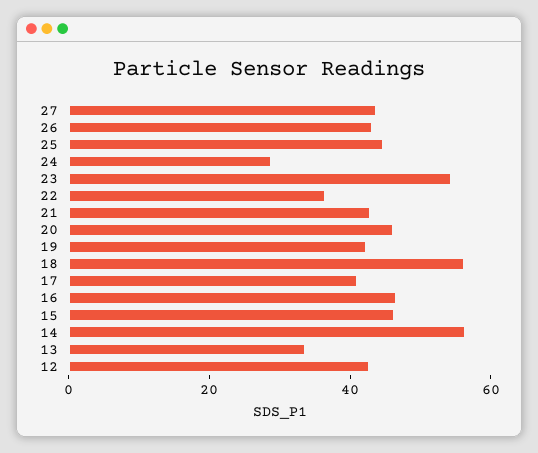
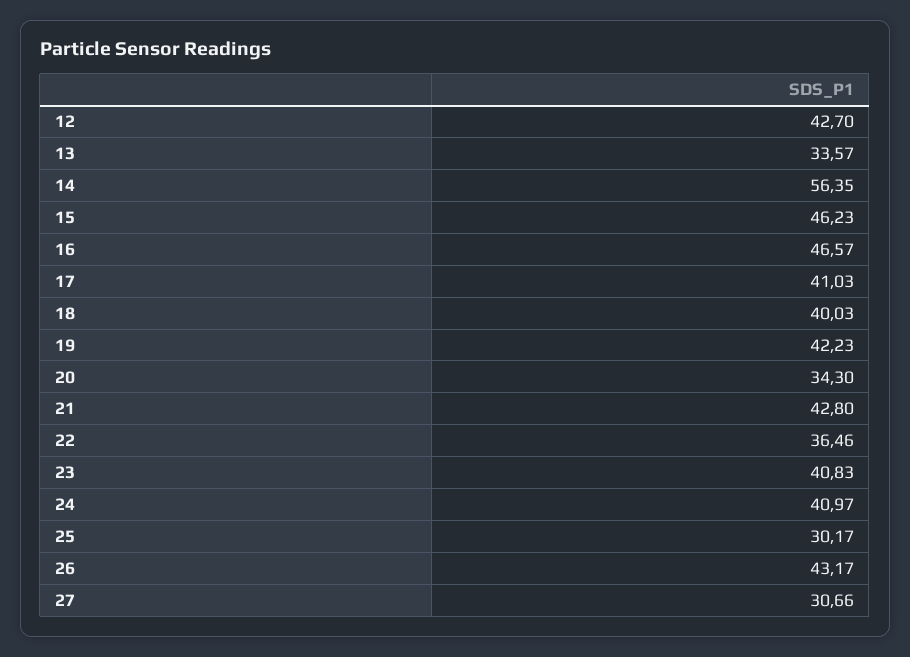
  {
-   "27": 45,
+   "27": 30.66,
    "26": 43.17,
-   "25": 45,
+   "25": 30.17,
-   "24": 30,
+   "24": 40.97,
-   "23": 55,
+   "23": 40.83,
    "22": 36.46,
    "21": 42.8,
-   "20": 45,
+   "20": 34.3,
    "19": 42.23,
-   "18": 55,
+   "18": 40.03,
    "17": 41.03,
    "16": 46.57,
    "15": 46.23,
    "14": 56.35,
    "13": 33.57,
    "12": 42.7
  }

